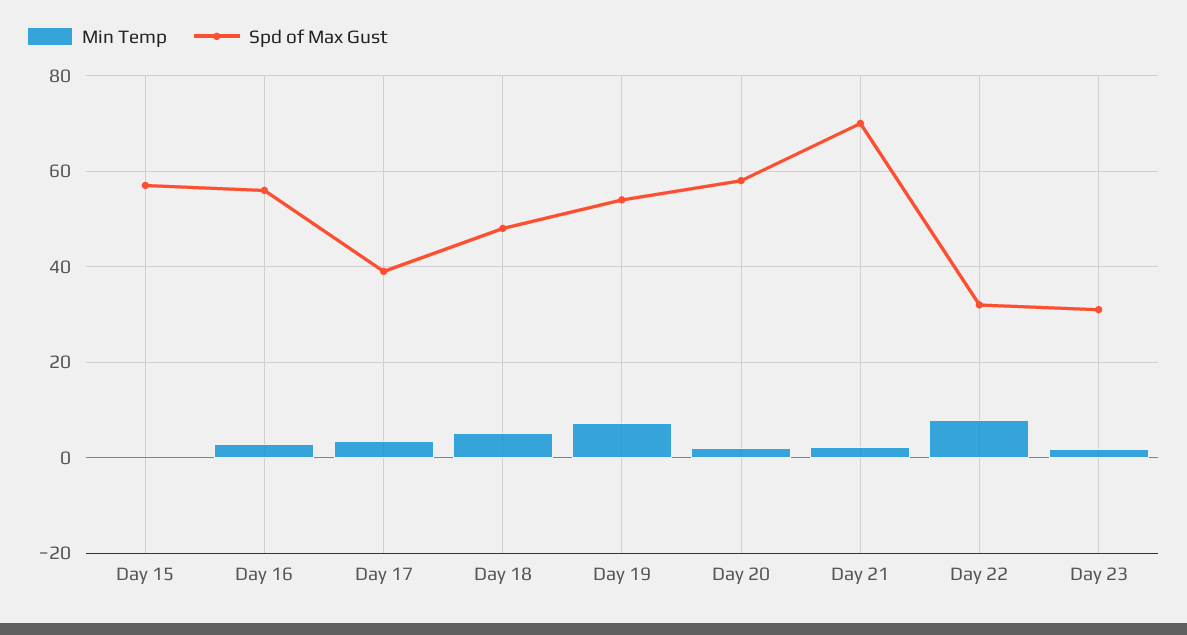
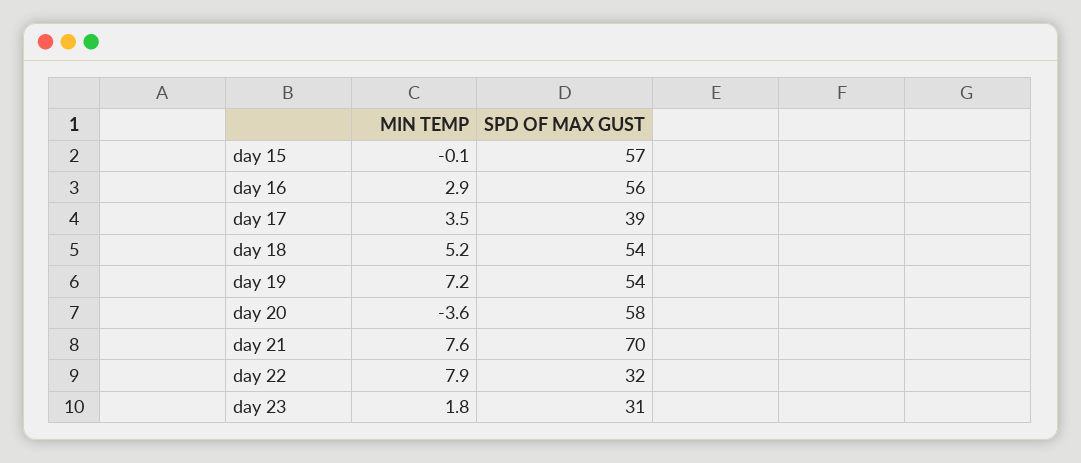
  {
    "Min Temp": {
      "Day 15": -0.1,
      "Day 16": 2.9,
      "Day 17": 3.5,
      "Day 18": 5.2,
      "Day 19": 7.2,
-     "Day 20": 2,
+     "Day 20": -3.6,
-     "Day 21": 2,
+     "Day 21": 7.6,
      "Day 22": 7.9,
      "Day 23": 1.8
    },
    "Spd of Max Gust": {
      "Day 15": 57,
      "Day 16": 56,
      "Day 17": 39,
-     "Day 18": 48,
+     "Day 18": 54,
      "Day 19": 54,
      "Day 20": 58,
      "Day 21": 70,
      "Day 22": 32,
      "Day 23": 31
    }
  }

